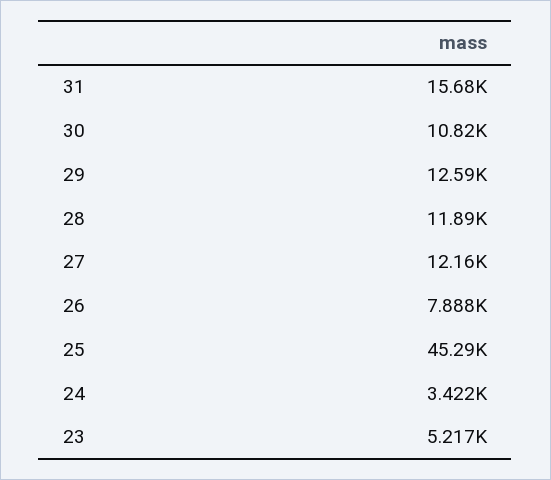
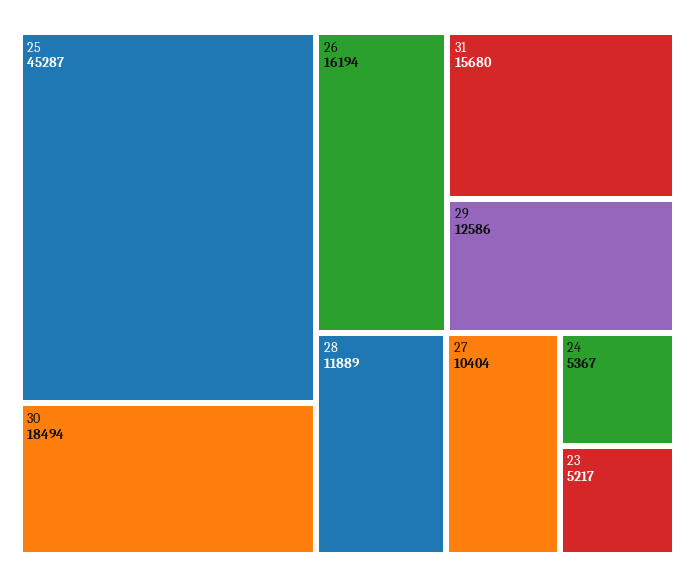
  {
    "31": 15680,
-   "30": 10820,
+   "30": 18494,
    "29": 12586,
    "28": 11889,
-   "27": 12160,
+   "27": 10404,
-   "26": 7888,
+   "26": 16194,
    "25": 45287,
-   "24": 3422,
+   "24": 5367,
    "23": 5217
  }

